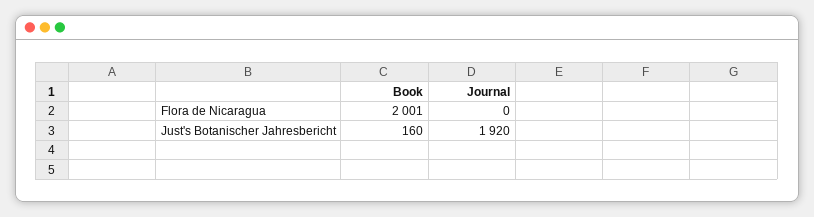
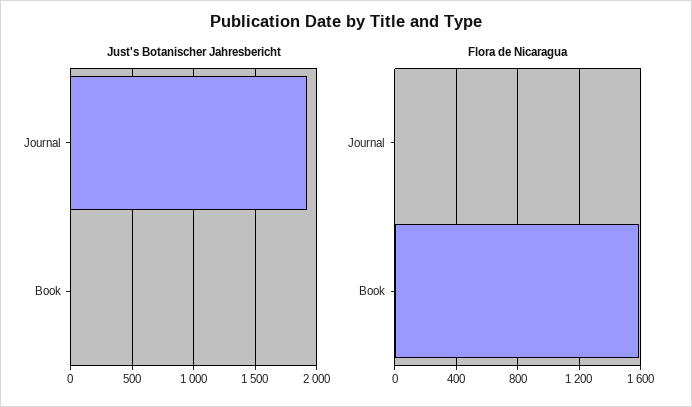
  {
    "Flora de Nicaragua": {
-     "Book": 2001,
+     "Book": 1600,
      "Journal": 0
    },
    "Just's Botanischer Jahresbericht": {
-     "Book": 160,
+     "Book": 0,
      "Journal": 1920
    }
  }

